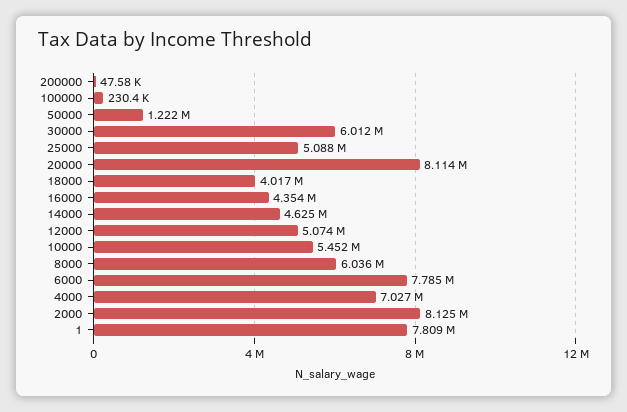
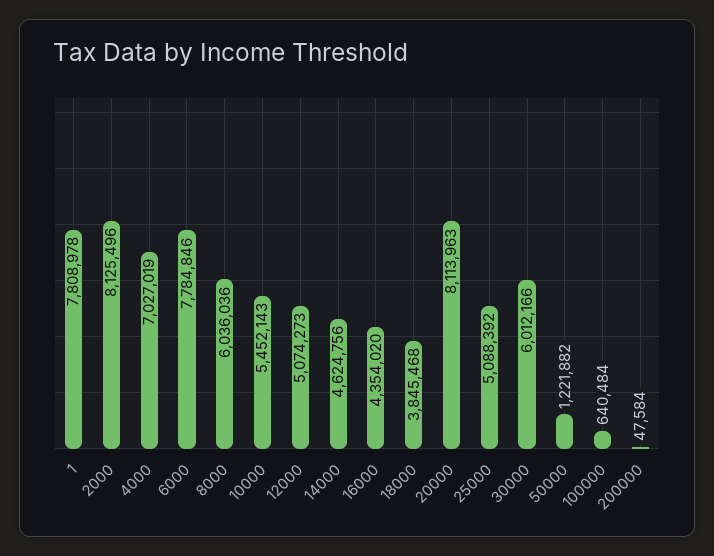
  {
    "200000": 47584,
-   "100000": 230400,
+   "100000": 640484,
    "50000": 1221882,
    "30000": 6012166,
    "25000": 5088392,
    "20000": 8113963,
-   "18000": 4017000,
+   "18000": 3845468,
    "16000": 4354020,
    "14000": 4624756,
    "12000": 5074273,
    "10000": 5452143,
    "8000": 6036036,
    "6000": 7784846,
    "4000": 7027019,
    "2000": 8125496,
    "1": 7808978
  }

